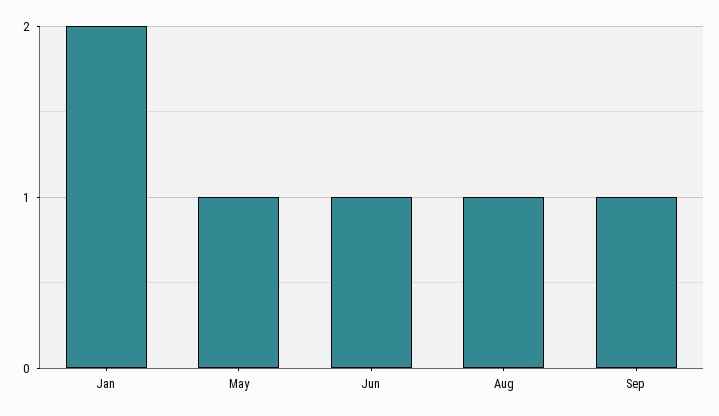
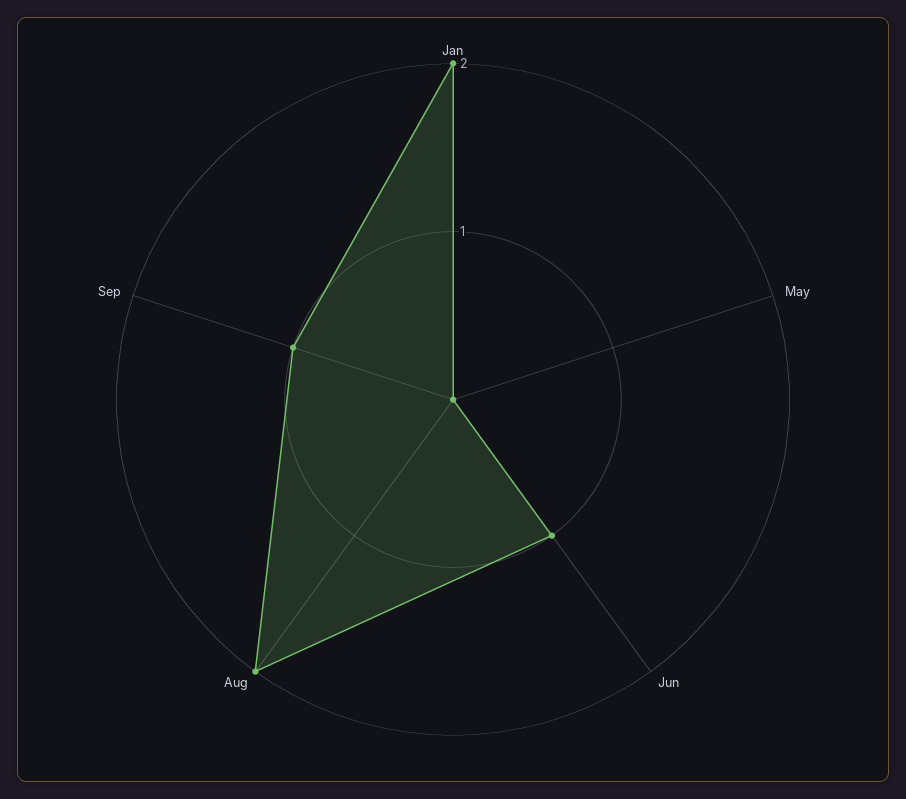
  {
    "Jan": 2,
-   "May": 1,
+   "May": 0,
    "Jun": 1,
-   "Aug": 1,
+   "Aug": 2,
    "Sep": 1
  }

